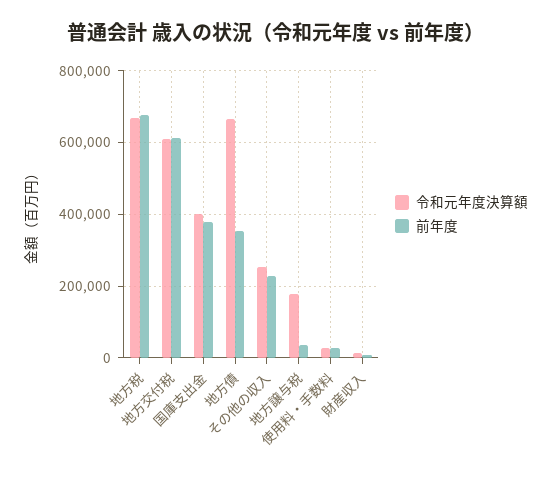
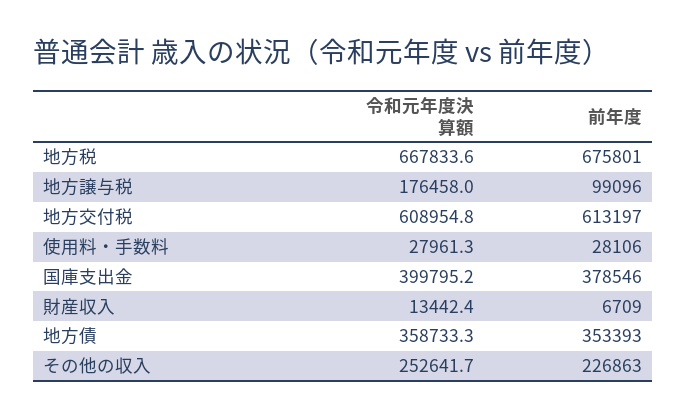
  {
    "令和元年度決算額": {
      "地方税": 667833.6,
      "地方交付税": 608954.8,
      "国庫支出金": 399795.2,
-     "地方債": 660000,
+     "地方債": 358733.3,
      "その他の収入": 252641.7,
      "地方譲与税": 176458,
      "使用料・手数料": 27961.3,
      "財産収入": 13442.4
    },
    "前年度": {
      "地方税": 675801,
      "地方交付税": 613197,
      "国庫支出金": 378546,
      "地方債": 353393,
      "その他の収入": 226863,
-     "地方譲与税": 40000,
+     "地方譲与税": 99096,
      "使用料・手数料": 28106,
      "財産収入": 6709
    }
  }

